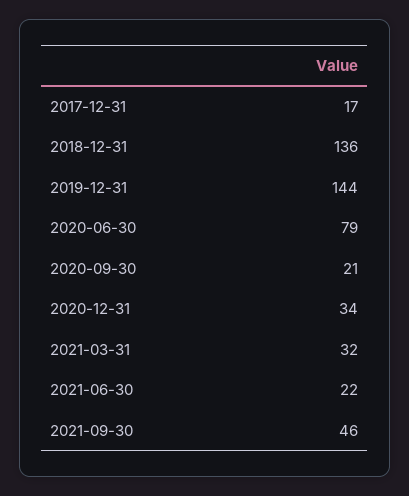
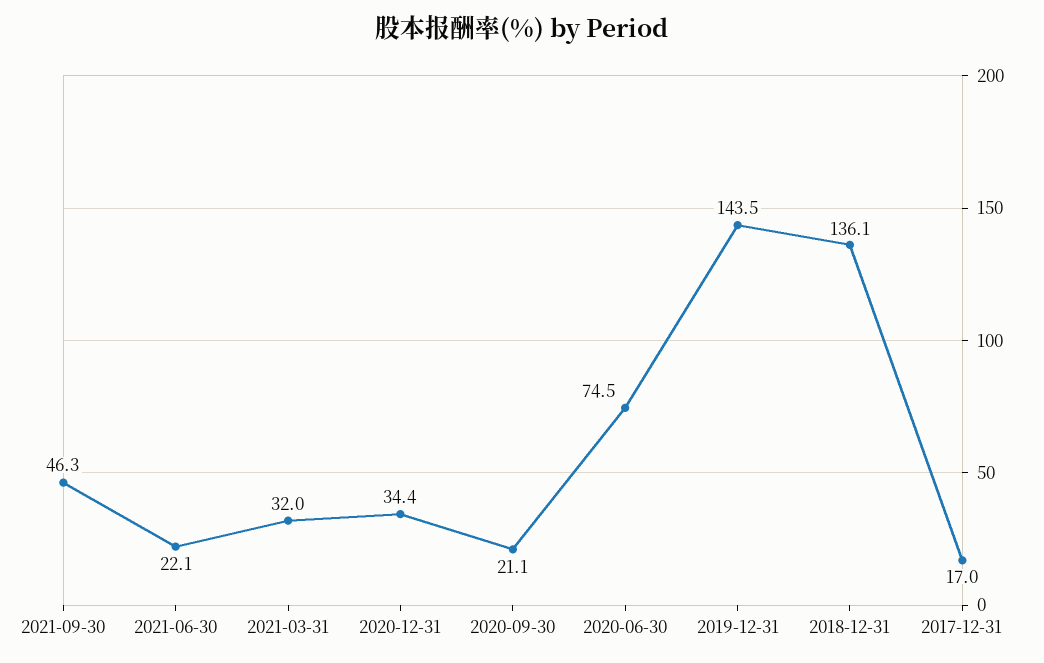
  {
    "2017-12-31": 17,
    "2018-12-31": 136.1,
    "2019-12-31": 143.5,
-   "2020-06-30": 79,
+   "2020-06-30": 74.5,
    "2020-09-30": 21.1,
    "2020-12-31": 34.4,
    "2021-03-31": 32,
    "2021-06-30": 22.1,
    "2021-09-30": 46.3
  }

